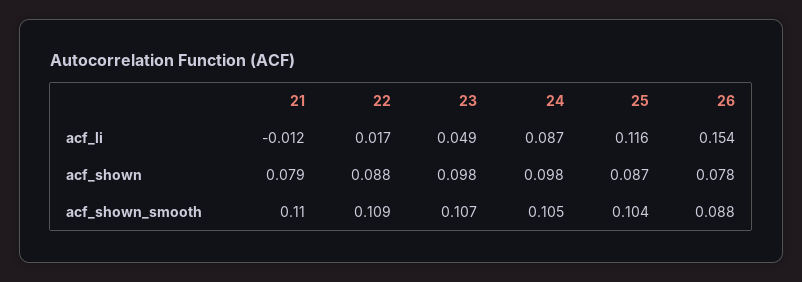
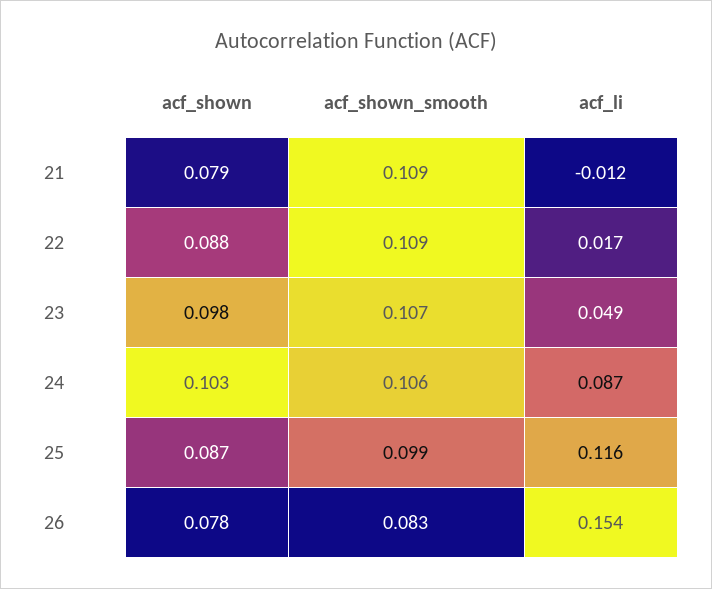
  {
    "21": {
      "acf_li": -0.012,
      "acf_shown": 0.079,
-     "acf_shown_smooth": 0.11
+     "acf_shown_smooth": 0.109
    },
    "22": {
      "acf_li": 0.017,
      "acf_shown": 0.088,
      "acf_shown_smooth": 0.109
    },
    "23": {
      "acf_li": 0.049,
      "acf_shown": 0.098,
      "acf_shown_smooth": 0.107
    },
    "24": {
      "acf_li": 0.087,
-     "acf_shown": 0.098,
+     "acf_shown": 0.103,
-     "acf_shown_smooth": 0.105
+     "acf_shown_smooth": 0.106
    },
    "25": {
      "acf_li": 0.116,
      "acf_shown": 0.087,
-     "acf_shown_smooth": 0.104
+     "acf_shown_smooth": 0.099
    },
    "26": {
      "acf_li": 0.154,
      "acf_shown": 0.078,
-     "acf_shown_smooth": 0.088
+     "acf_shown_smooth": 0.083
    }
  }

